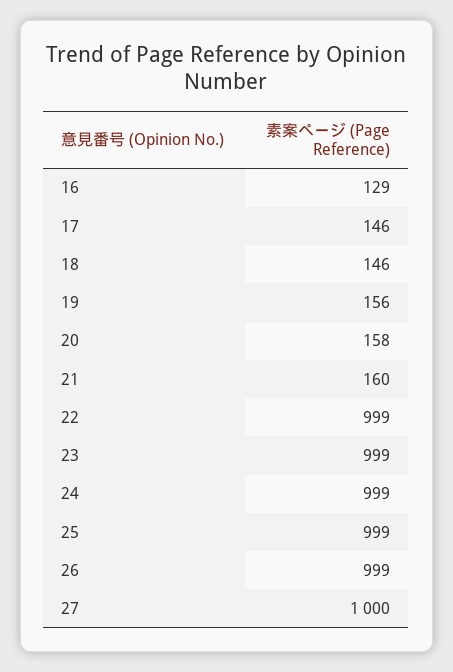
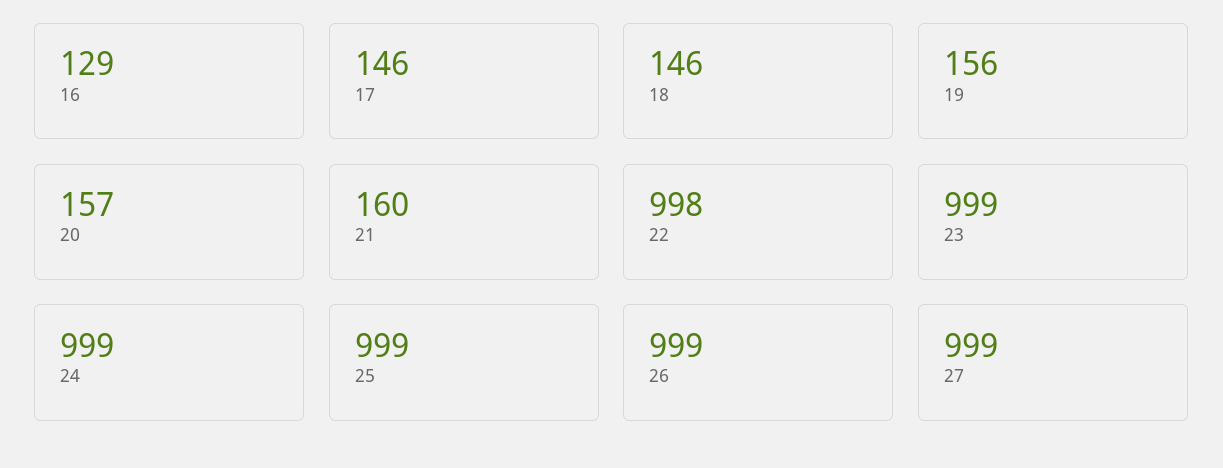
  {
    "16": 129,
    "17": 146,
    "18": 146,
    "19": 156,
-   "20": 158,
+   "20": 157,
    "21": 160,
-   "22": 999,
+   "22": 998,
    "23": 999,
    "24": 999,
    "25": 999,
    "26": 999,
-   "27": 1000
+   "27": 999
  }

